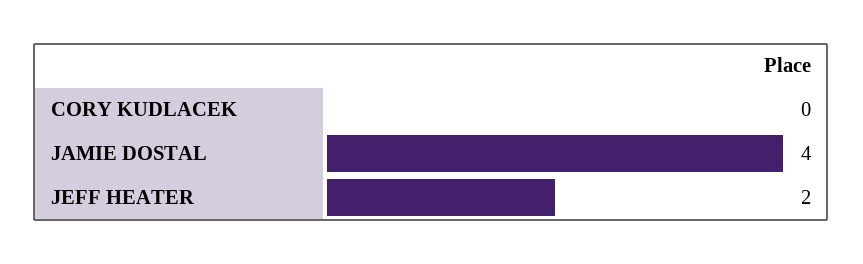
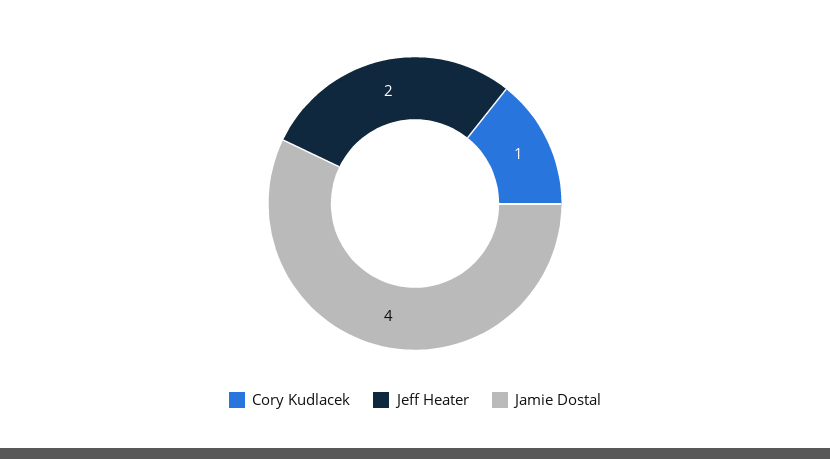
  {
-   "CORY KUDLACEK": 0,
+   "CORY KUDLACEK": 1,
    "JAMIE DOSTAL": 4,
    "JEFF HEATER": 2
  }

